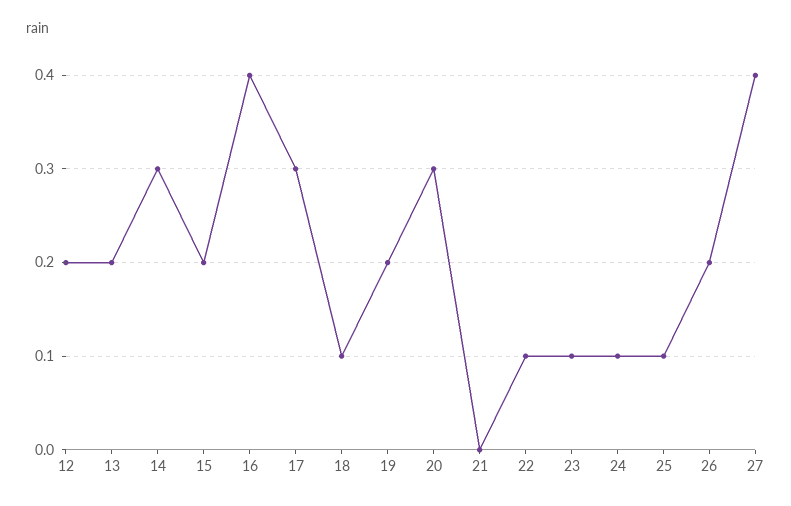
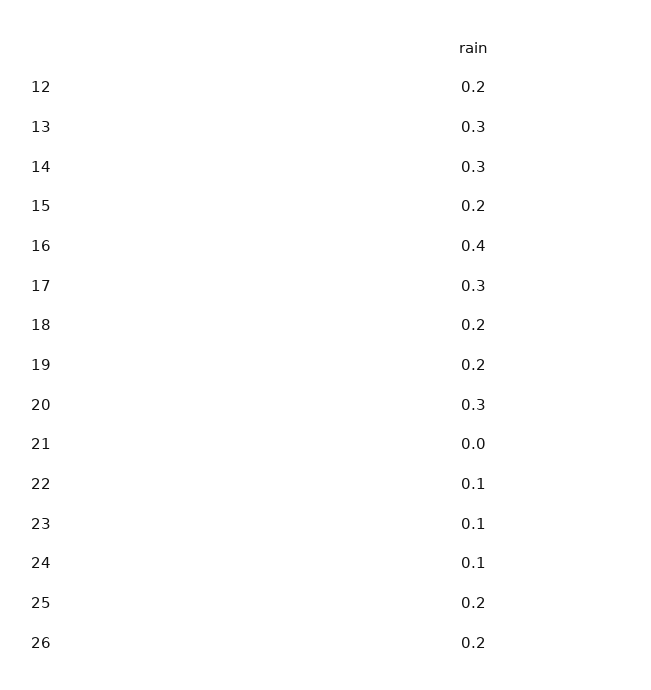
  {
    "12": 0.2,
-   "13": 0.2,
+   "13": 0.3,
    "14": 0.3,
    "15": 0.2,
    "16": 0.4,
    "17": 0.3,
-   "18": 0.1,
+   "18": 0.2,
    "19": 0.2,
    "20": 0.3,
    "21": 0,
    "22": 0.1,
    "23": 0.1,
    "24": 0.1,
-   "25": 0.1,
+   "25": 0.2,
-   "26": 0.2,
+   "26": 0.2
-   "27": 0.4
  }

